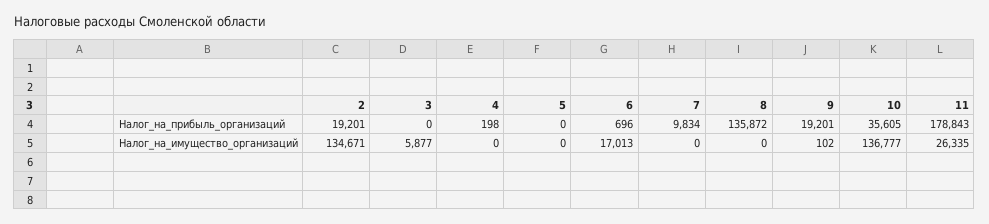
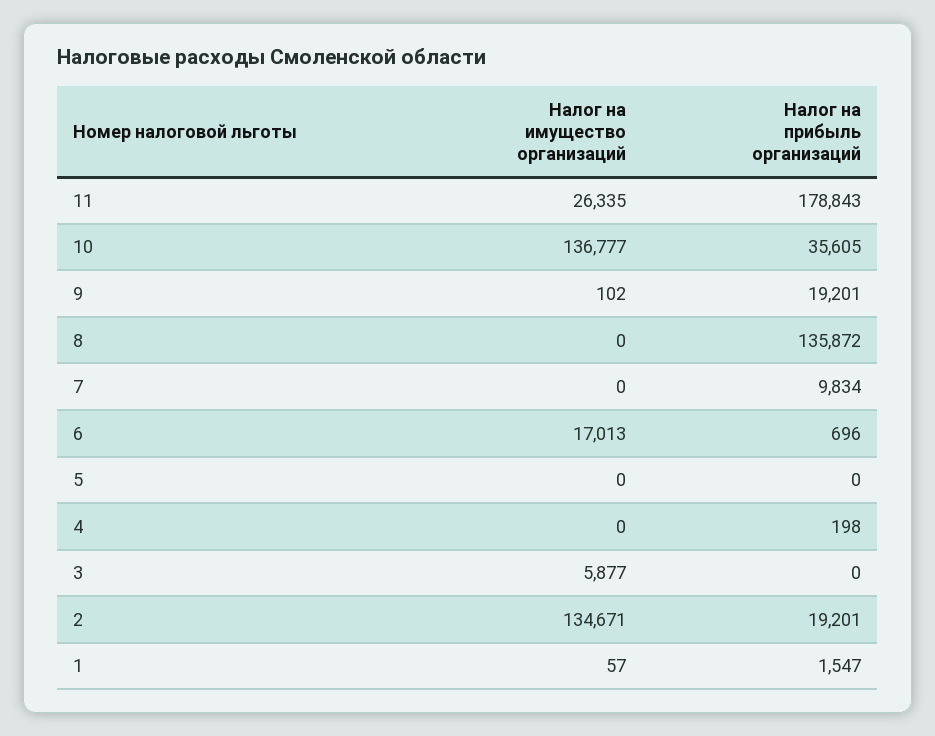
  {
    "2": {
      "Налог_на_прибыль_организаций": 19201,
      "Налог_на_имущество_организаций": 134671
    },
    "3": {
      "Налог_на_прибыль_организаций": 0,
      "Налог_на_имущество_организаций": 5877
    },
    "4": {
      "Налог_на_прибыль_организаций": 198,
      "Налог_на_имущество_организаций": 0
    },
    "5": {
      "Налог_на_прибыль_организаций": 0,
      "Налог_на_имущество_организаций": 0
    },
    "6": {
      "Налог_на_прибыль_организаций": 696,
      "Налог_на_имущество_организаций": 17013
    },
    "7": {
      "Налог_на_прибыль_организаций": 9834,
      "Налог_на_имущество_организаций": 0
    },
    "8": {
      "Налог_на_прибыль_организаций": 135872,
      "Налог_на_имущество_организаций": 0
    },
    "9": {
      "Налог_на_прибыль_организаций": 19201,
      "Налог_на_имущество_организаций": 102
    },
    "10": {
      "Налог_на_прибыль_организаций": 35605,
      "Налог_на_имущество_организаций": 136777
    },
    "11": {
      "Налог_на_прибыль_организаций": 178843,
      "Налог_на_имущество_организаций": 26335
-   }
+   },
+   "1": {
+     "Налог_на_имущество_организаций": 57,
+     "Налог_на_прибыль_организаций": 1547
+   }
  }

